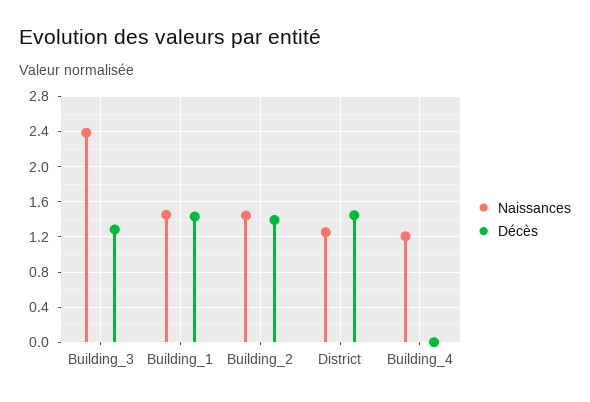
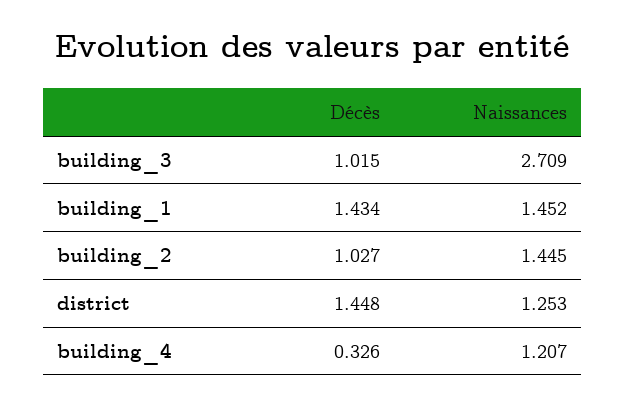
  {
    "Naissances": {
-     "Building_3": 2.4,
+     "Building_3": 2.709,
      "Building_1": 1.452,
      "Building_2": 1.445,
      "District": 1.253,
      "Building_4": 1.207
    },
    "Décès": {
-     "Building_3": 1.3,
+     "Building_3": 1.015,
      "Building_1": 1.434,
-     "Building_2": 1.4,
+     "Building_2": 1.027,
      "District": 1.448,
-     "Building_4": 0
+     "Building_4": 0.326
    }
  }

